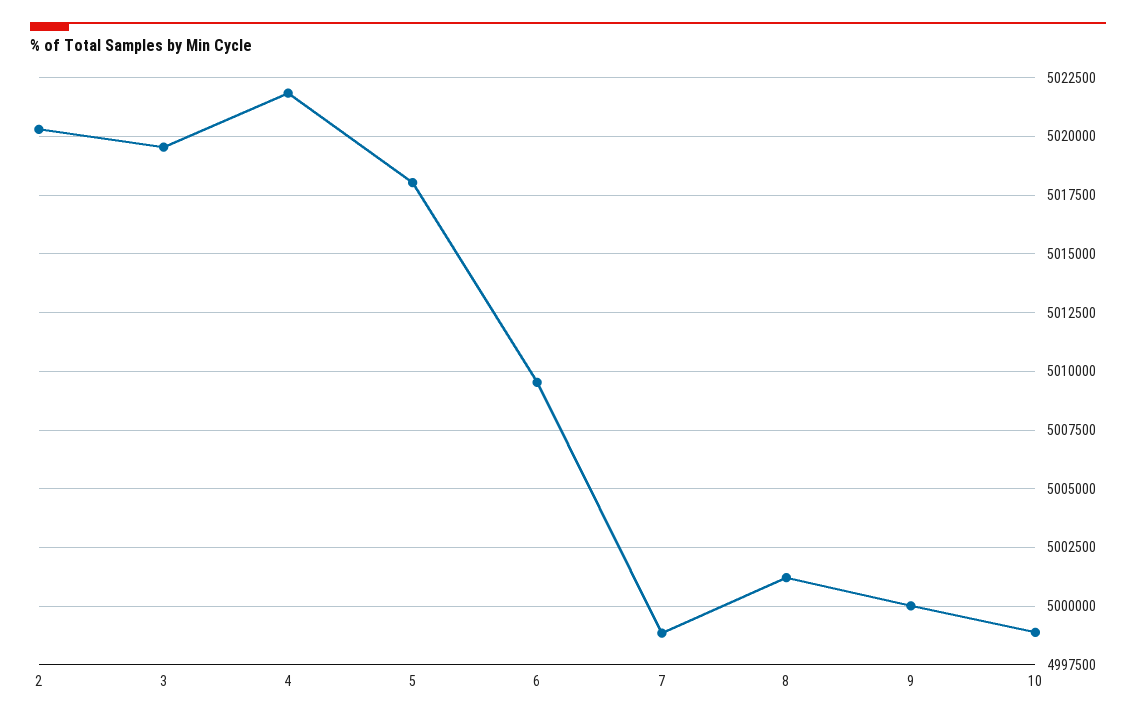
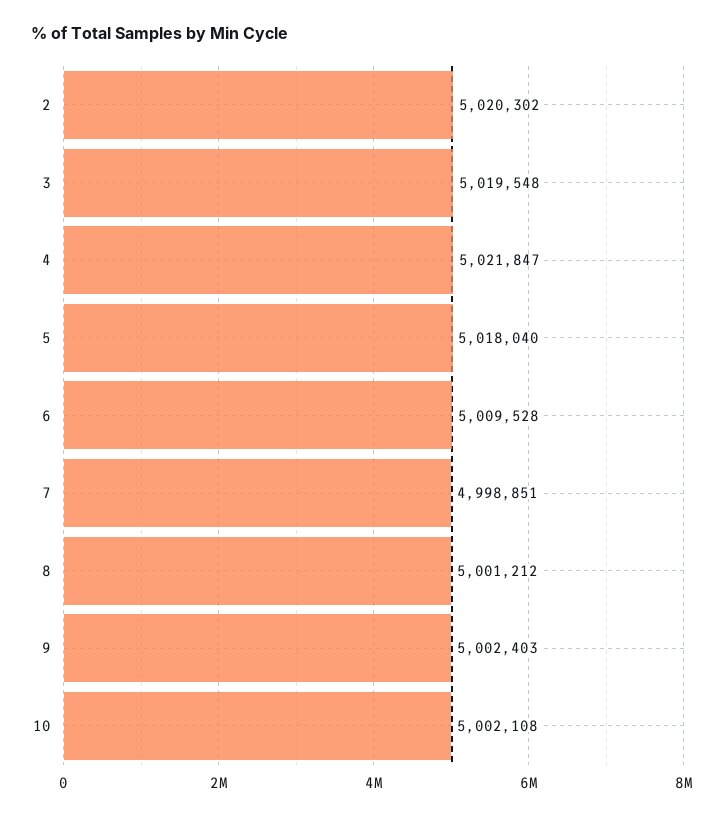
  {
    "2": 5020302,
    "3": 5019548,
    "4": 5021847,
    "5": 5018040,
    "6": 5009528,
    "7": 4998851,
    "8": 5001212,
-   "9": 5000000,
+   "9": 5002403,
-   "10": 4999000
+   "10": 5002108
  }

